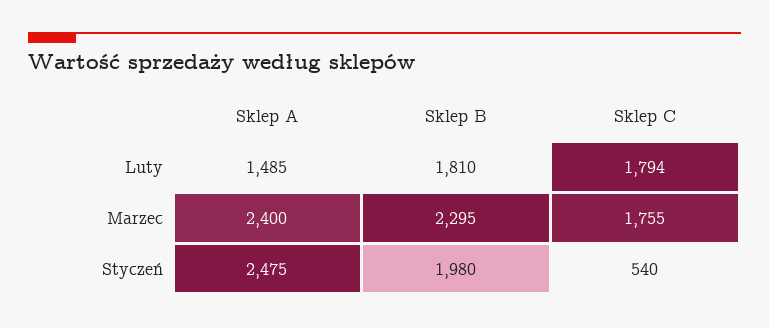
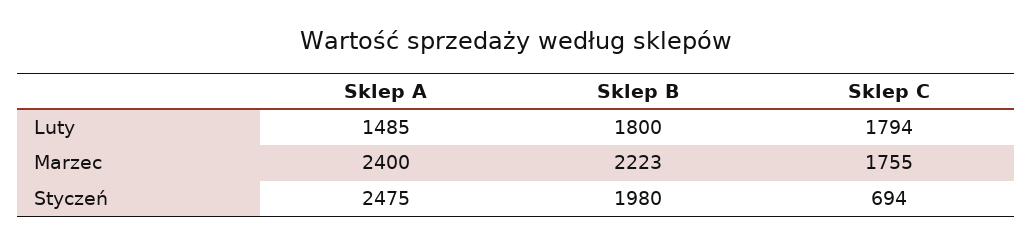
  {
    "Sklep A": {
      "Luty": 1485,
      "Marzec": 2400,
      "Styczeń": 2475
    },
    "Sklep B": {
-     "Luty": 1810,
+     "Luty": 1800,
-     "Marzec": 2295,
+     "Marzec": 2223,
      "Styczeń": 1980
    },
    "Sklep C": {
      "Luty": 1794,
      "Marzec": 1755,
-     "Styczeń": 540
+     "Styczeń": 694
    }
  }

